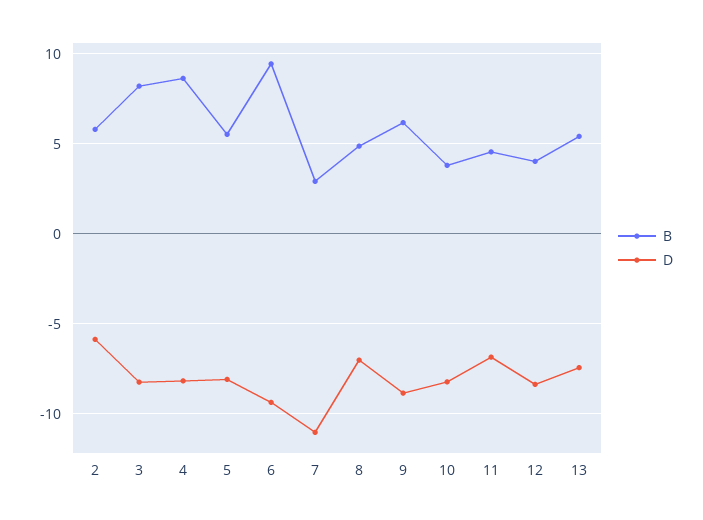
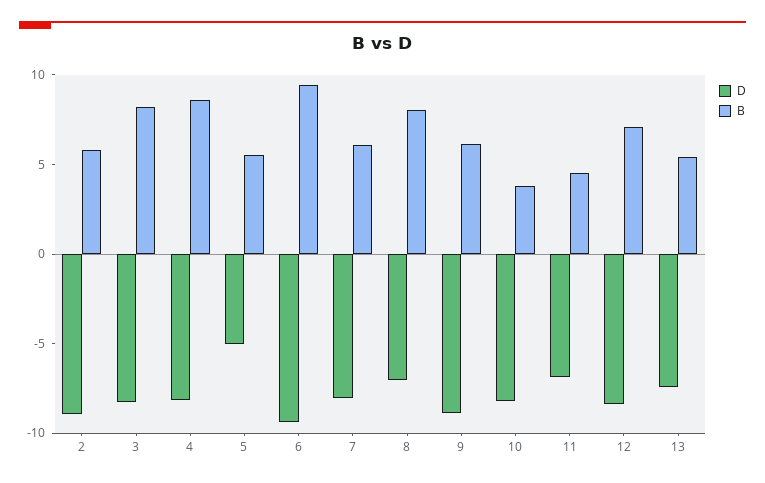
  {
    "B": {
      "2": 6,
      "3": 8,
      "4": 8.5,
      "5": 5.5,
      "6": 9.5,
-     "7": 3,
+     "7": 6,
-     "8": 5,
+     "8": 8,
      "9": 6,
      "10": 4,
      "11": 4.5,
-     "12": 4,
+     "12": 7,
      "13": 5.5
    },
    "D": {
-     "2": -6,
+     "2": -9,
      "3": -8,
      "4": -8,
-     "5": -8,
+     "5": -5,
      "6": -9.5,
-     "7": -11,
+     "7": -8,
      "8": -7,
      "9": -9,
      "10": -8,
      "11": -7,
      "12": -8.5,
      "13": -7.5
    }
  }

